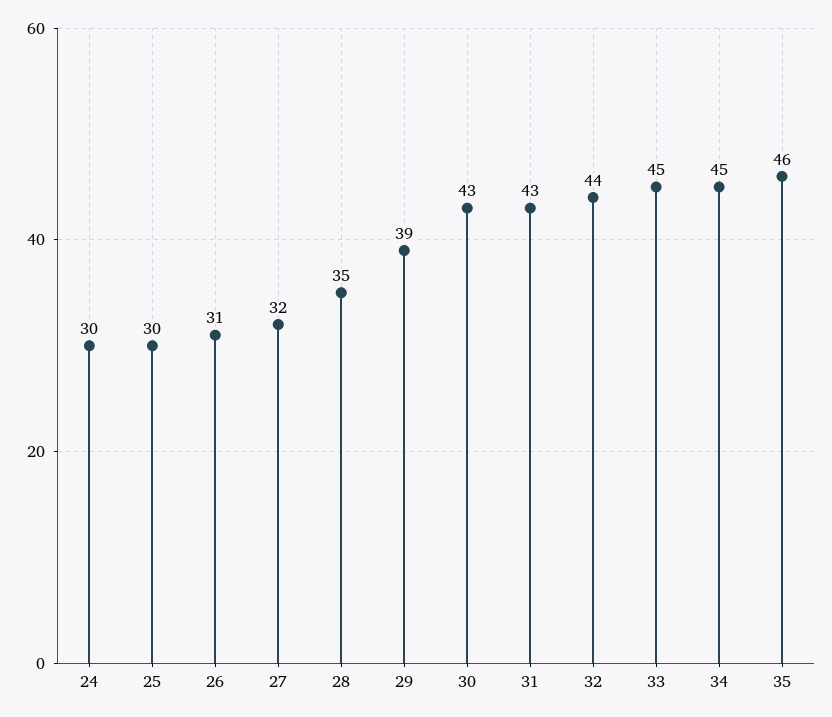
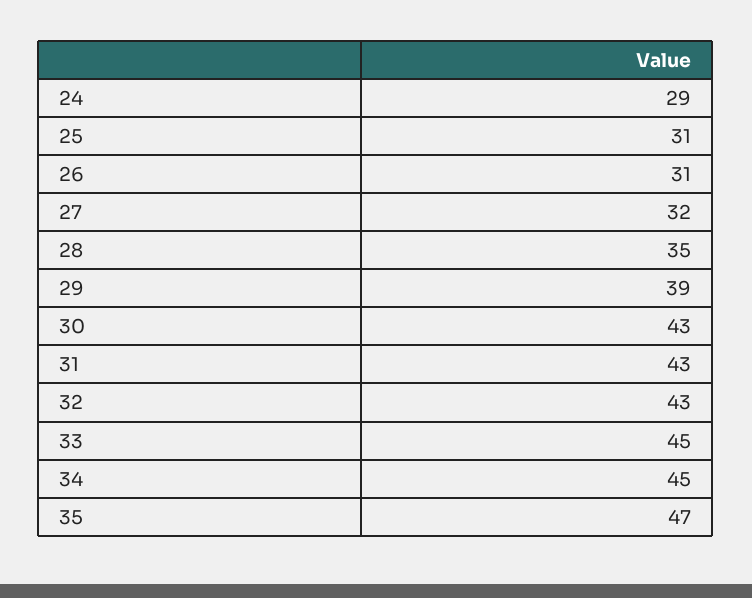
  {
-   "24": 30,
+   "24": 29,
-   "25": 30,
+   "25": 31,
    "26": 31,
    "27": 32,
    "28": 35,
    "29": 39,
    "30": 43,
    "31": 43,
-   "32": 44,
+   "32": 43,
    "33": 45,
    "34": 45,
-   "35": 46
+   "35": 47
  }

